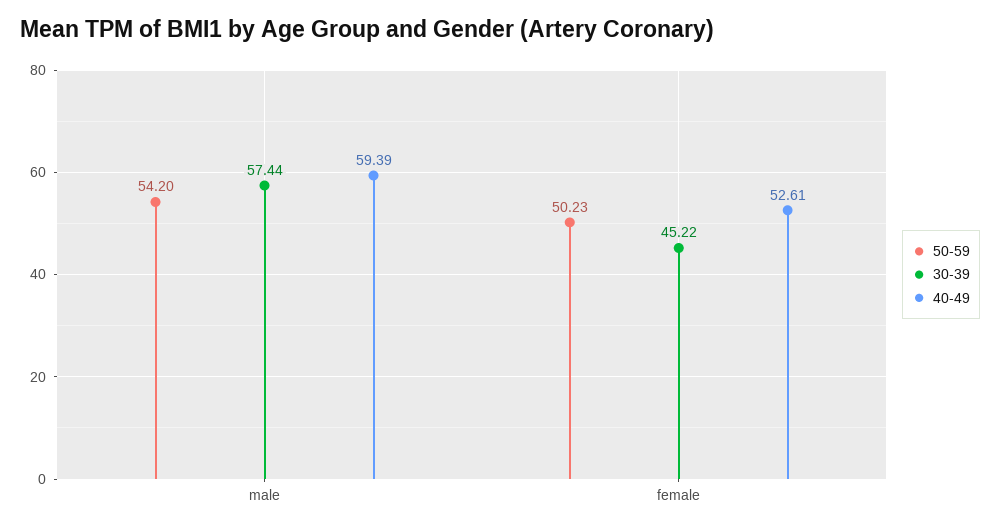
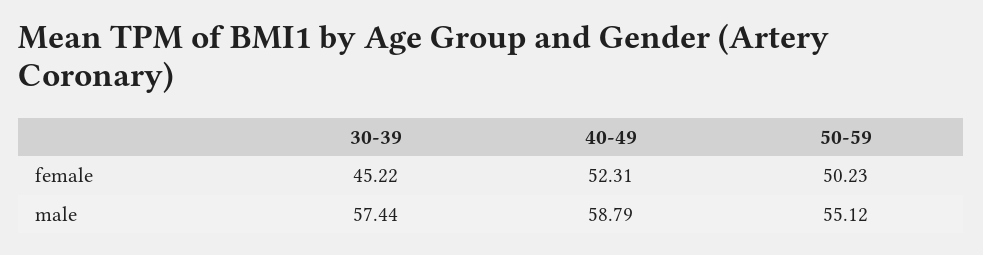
  {
    "50-59": {
-     "male": 54.2,
+     "male": 55.12,
      "female": 50.23
    },
    "30-39": {
      "male": 57.44,
      "female": 45.22
    },
    "40-49": {
-     "male": 59.39,
+     "male": 58.79,
-     "female": 52.61
+     "female": 52.31
    }
  }

